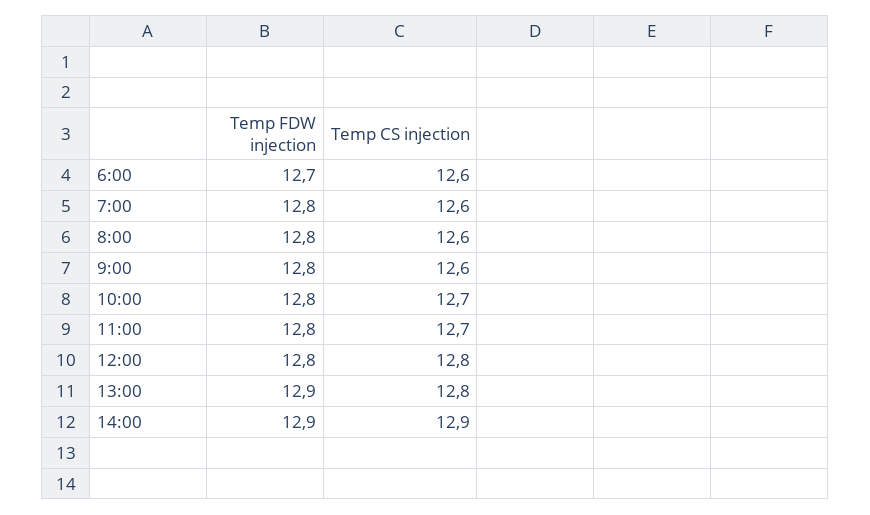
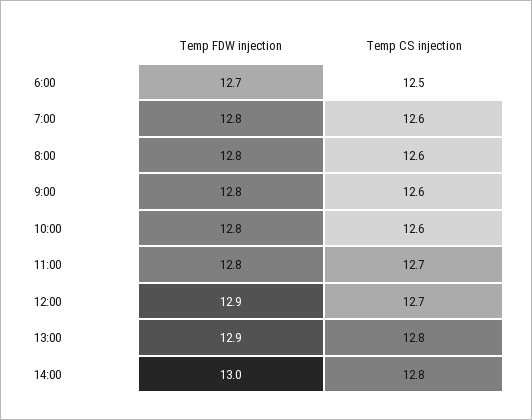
  {
    "Temp FDW injection": {
      "6:00": 12.7,
      "7:00": 12.8,
      "8:00": 12.8,
      "9:00": 12.8,
      "10:00": 12.8,
      "11:00": 12.8,
-     "12:00": 12.8,
+     "12:00": 12.9,
      "13:00": 12.9,
-     "14:00": 12.9
+     "14:00": 13
    },
    "Temp CS injection": {
-     "6:00": 12.6,
+     "6:00": 12.5,
      "7:00": 12.6,
      "8:00": 12.6,
      "9:00": 12.6,
-     "10:00": 12.7,
+     "10:00": 12.6,
      "11:00": 12.7,
-     "12:00": 12.8,
+     "12:00": 12.7,
      "13:00": 12.8,
-     "14:00": 12.9
+     "14:00": 12.8
    }
  }

